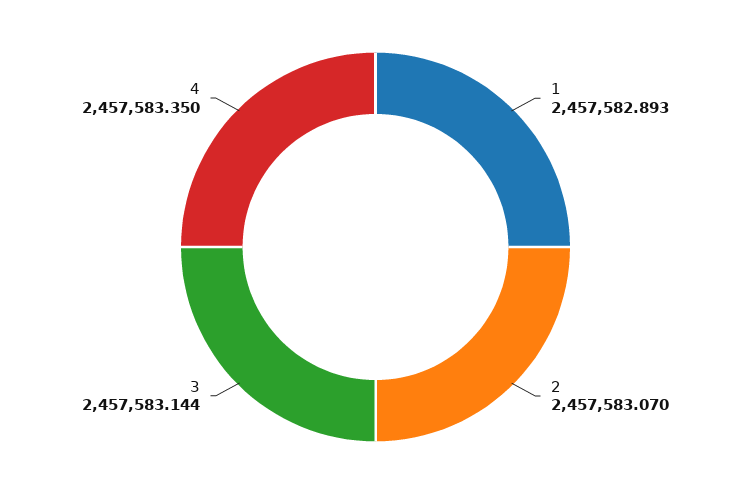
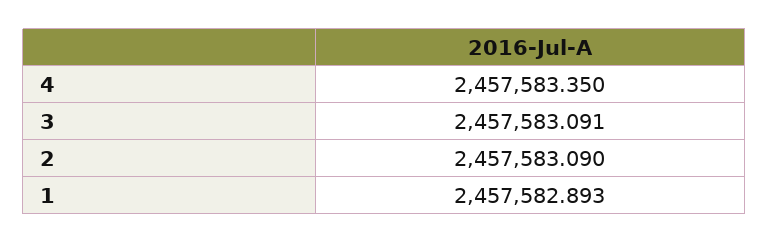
  {
    "1": 2457582.893,
-   "2": 2457583.07,
+   "2": 2457583.09,
-   "3": 2457583.144,
+   "3": 2457583.091,
    "4": 2457583.35
  }

